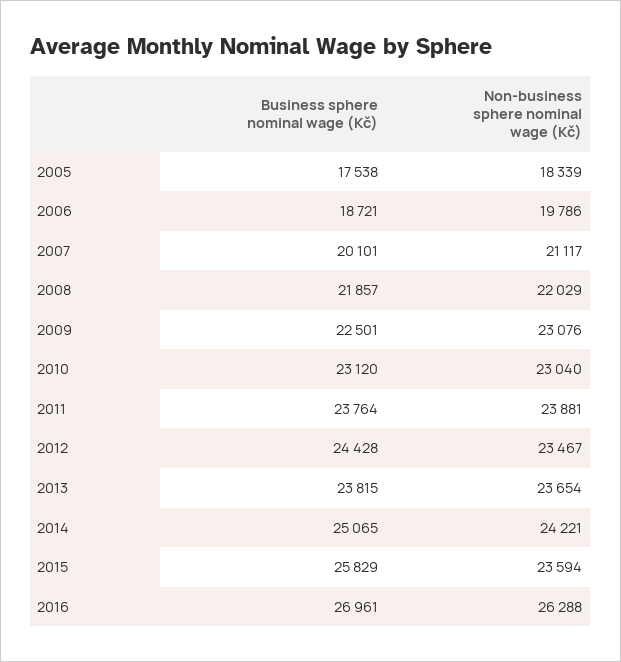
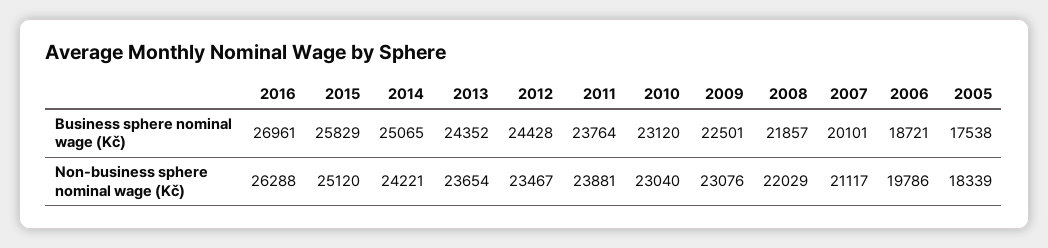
  {
    "Business sphere nominal wage (Kč)": {
      "2005": 17538,
      "2006": 18721,
      "2007": 20101,
      "2008": 21857,
      "2009": 22501,
      "2010": 23120,
      "2011": 23764,
      "2012": 24428,
-     "2013": 23815,
+     "2013": 24352,
      "2014": 25065,
      "2015": 25829,
      "2016": 26961
    },
    "Non-business sphere nominal wage (Kč)": {
      "2005": 18339,
      "2006": 19786,
      "2007": 21117,
      "2008": 22029,
      "2009": 23076,
      "2010": 23040,
      "2011": 23881,
      "2012": 23467,
      "2013": 23654,
      "2014": 24221,
-     "2015": 23594,
+     "2015": 25120,
      "2016": 26288
    }
  }

